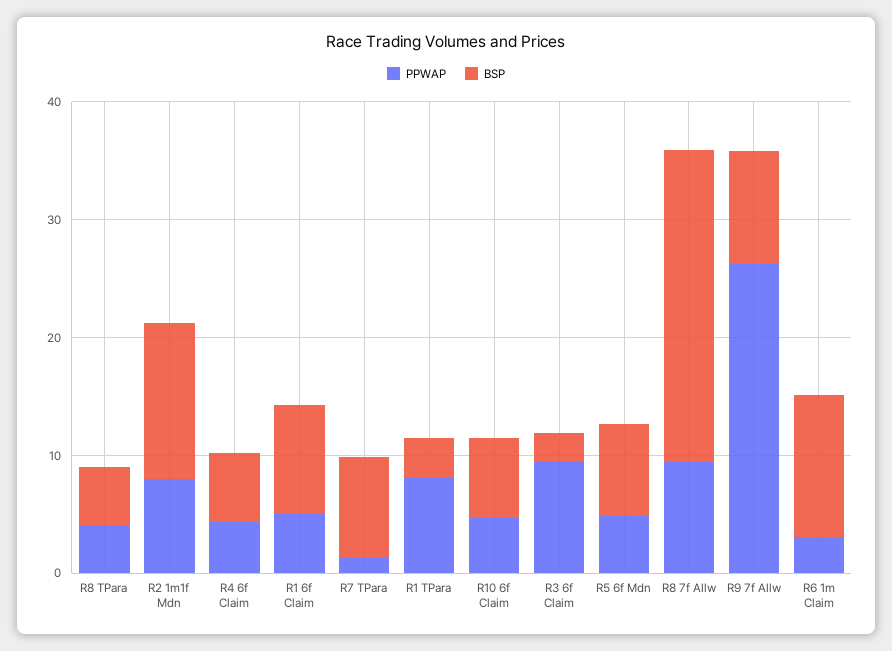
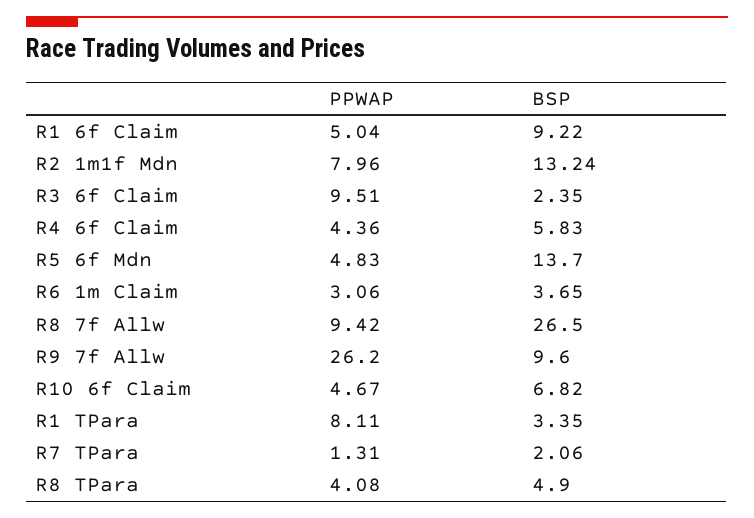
  {
    "PPWAP": {
      "R8 TPara": 4.08,
      "R2 1m1f Mdn": 7.96,
      "R4 6f Claim": 4.36,
      "R1 6f Claim": 5.04,
      "R7 TPara": 1.31,
      "R1 TPara": 8.11,
      "R10 6f Claim": 4.67,
      "R3 6f Claim": 9.51,
      "R5 6f Mdn": 4.83,
      "R8 7f Allw": 9.42,
      "R9 7f Allw": 26.2,
      "R6 1m Claim": 3.06
    },
    "BSP": {
      "R8 TPara": 4.9,
      "R2 1m1f Mdn": 13.24,
      "R4 6f Claim": 5.83,
      "R1 6f Claim": 9.22,
-     "R7 TPara": 8,
+     "R7 TPara": 2.06,
      "R1 TPara": 3.35,
      "R10 6f Claim": 6.82,
      "R3 6f Claim": 2.35,
-     "R5 6f Mdn": 8,
+     "R5 6f Mdn": 13.7,
      "R8 7f Allw": 26.5,
      "R9 7f Allw": 9.6,
-     "R6 1m Claim": 12
+     "R6 1m Claim": 3.65
    }
  }

